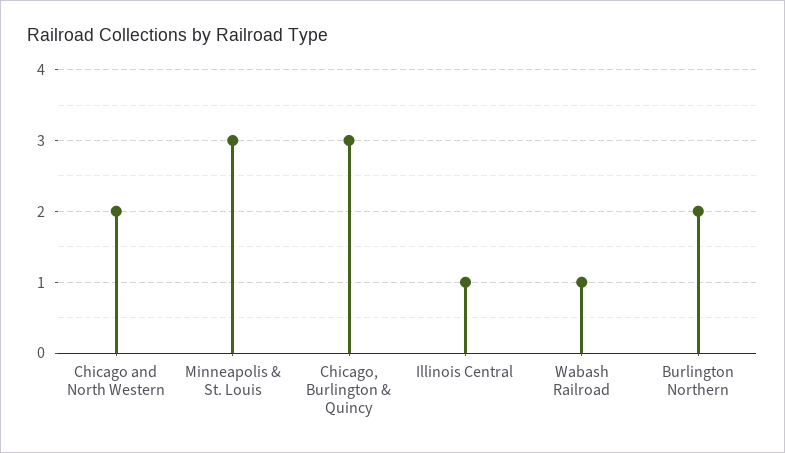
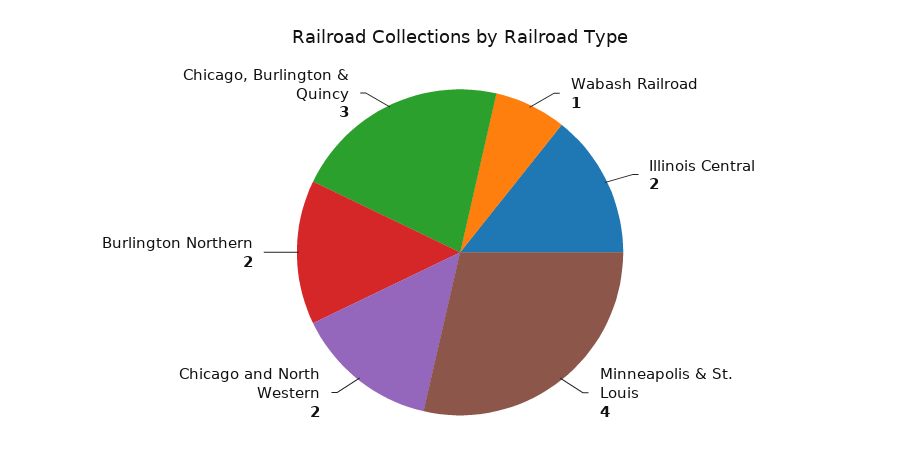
  {
    "Chicago and North Western": 2,
-   "Minneapolis & St. Louis": 3,
+   "Minneapolis & St. Louis": 4,
    "Chicago, Burlington & Quincy": 3,
-   "Illinois Central": 1,
+   "Illinois Central": 2,
    "Wabash Railroad": 1,
    "Burlington Northern": 2
  }

